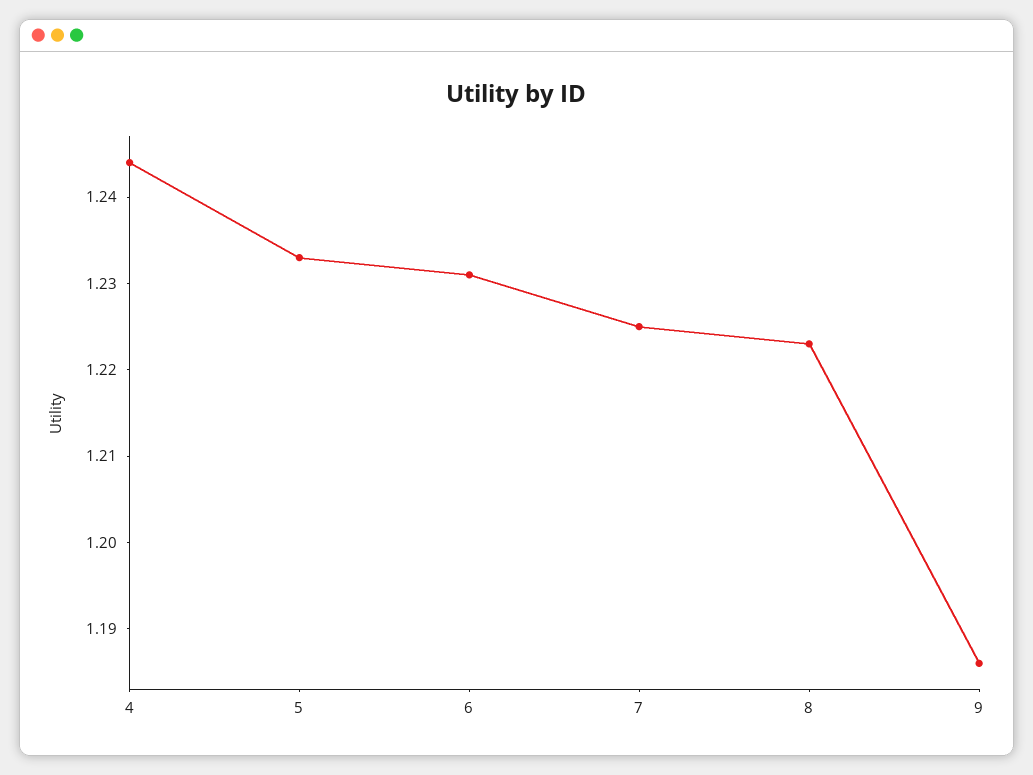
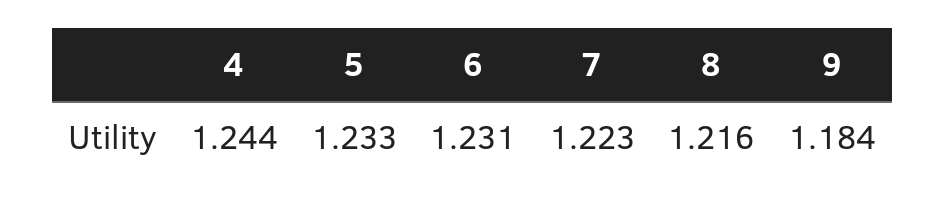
  {
    "4": 1.244,
    "5": 1.233,
    "6": 1.231,
-   "7": 1.225,
+   "7": 1.223,
-   "8": 1.223,
+   "8": 1.216,
-   "9": 1.186
+   "9": 1.184
  }

